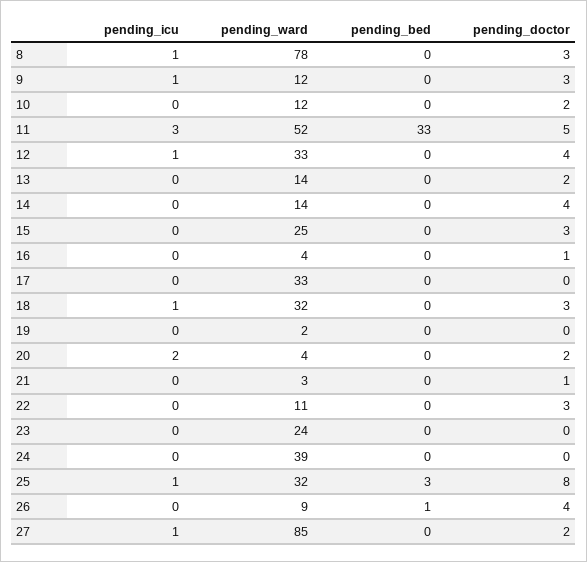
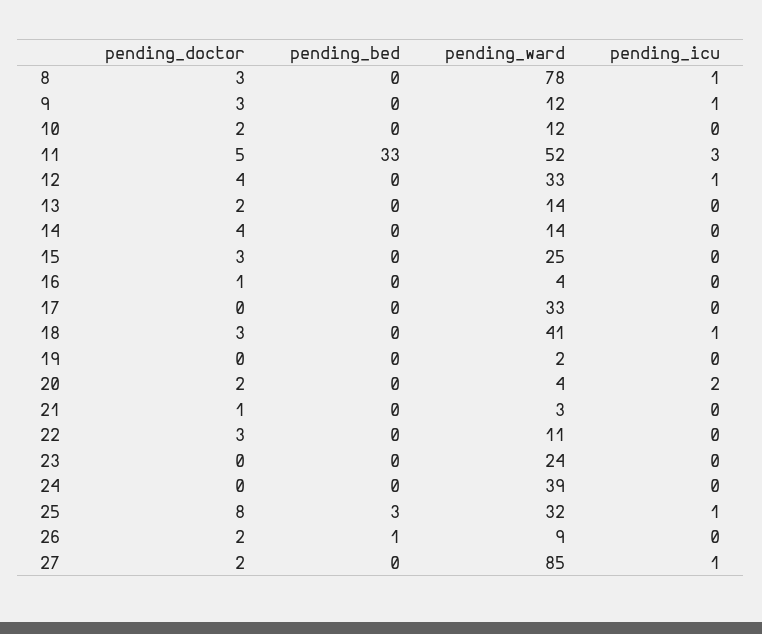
  {
    "pending_icu": {
      "8": 1,
      "9": 1,
      "10": 0,
      "11": 3,
      "12": 1,
      "13": 0,
      "14": 0,
      "15": 0,
      "16": 0,
      "17": 0,
      "18": 1,
      "19": 0,
      "20": 2,
      "21": 0,
      "22": 0,
      "23": 0,
      "24": 0,
      "25": 1,
      "26": 0,
      "27": 1
    },
    "pending_ward": {
      "8": 78,
      "9": 12,
      "10": 12,
      "11": 52,
      "12": 33,
      "13": 14,
      "14": 14,
      "15": 25,
      "16": 4,
      "17": 33,
-     "18": 32,
+     "18": 41,
      "19": 2,
      "20": 4,
      "21": 3,
      "22": 11,
      "23": 24,
      "24": 39,
      "25": 32,
      "26": 9,
      "27": 85
    },
    "pending_bed": {
      "8": 0,
      "9": 0,
      "10": 0,
      "11": 33,
      "12": 0,
      "13": 0,
      "14": 0,
      "15": 0,
      "16": 0,
      "17": 0,
      "18": 0,
      "19": 0,
      "20": 0,
      "21": 0,
      "22": 0,
      "23": 0,
      "24": 0,
      "25": 3,
      "26": 1,
      "27": 0
    },
    "pending_doctor": {
      "8": 3,
      "9": 3,
      "10": 2,
      "11": 5,
      "12": 4,
      "13": 2,
      "14": 4,
      "15": 3,
      "16": 1,
      "17": 0,
      "18": 3,
      "19": 0,
      "20": 2,
      "21": 1,
      "22": 3,
      "23": 0,
      "24": 0,
      "25": 8,
-     "26": 4,
+     "26": 2,
      "27": 2
    }
  }

